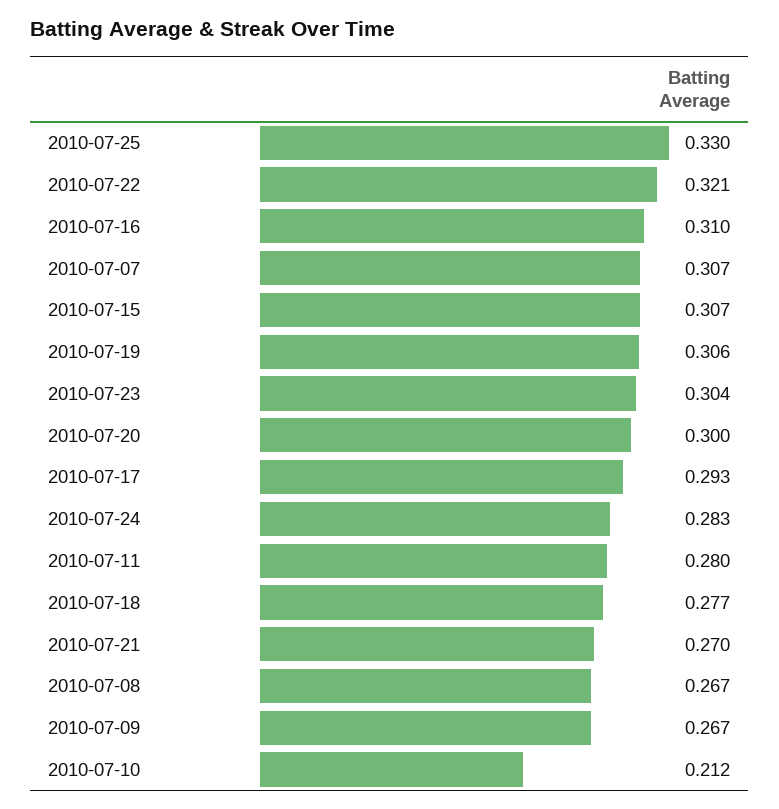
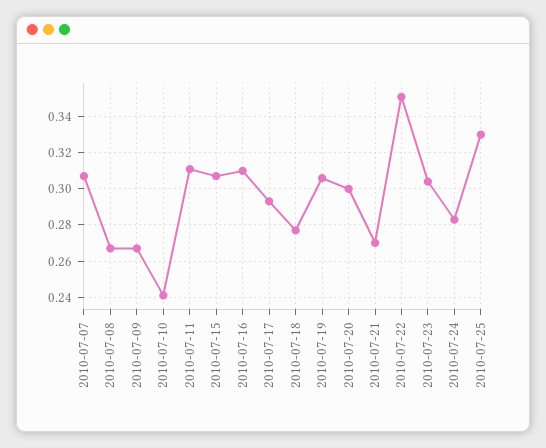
  {
    "2010-07-25": 0.33,
-   "2010-07-22": 0.321,
+   "2010-07-22": 0.35,
    "2010-07-16": 0.31,
    "2010-07-07": 0.307,
    "2010-07-15": 0.307,
    "2010-07-19": 0.306,
    "2010-07-23": 0.304,
    "2010-07-20": 0.3,
    "2010-07-17": 0.293,
    "2010-07-24": 0.283,
-   "2010-07-11": 0.28,
+   "2010-07-11": 0.31,
    "2010-07-18": 0.277,
    "2010-07-21": 0.27,
    "2010-07-08": 0.267,
    "2010-07-09": 0.267,
-   "2010-07-10": 0.212
+   "2010-07-10": 0.24
  }

